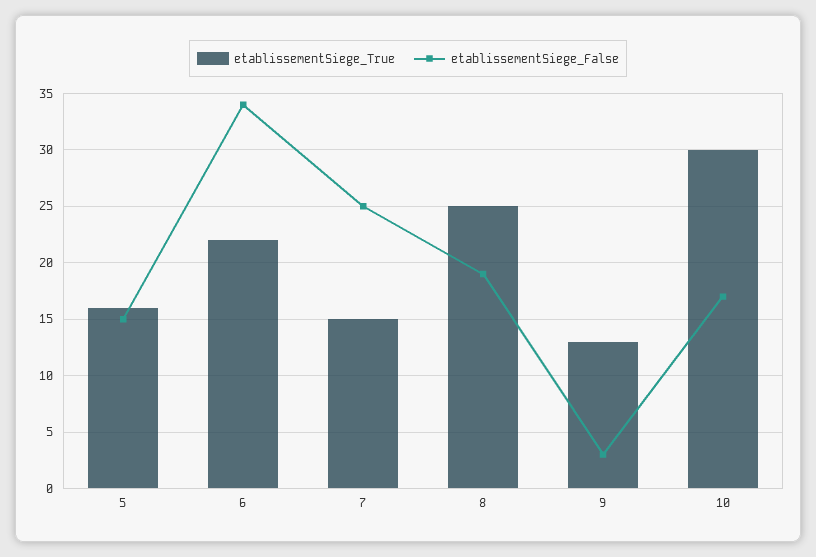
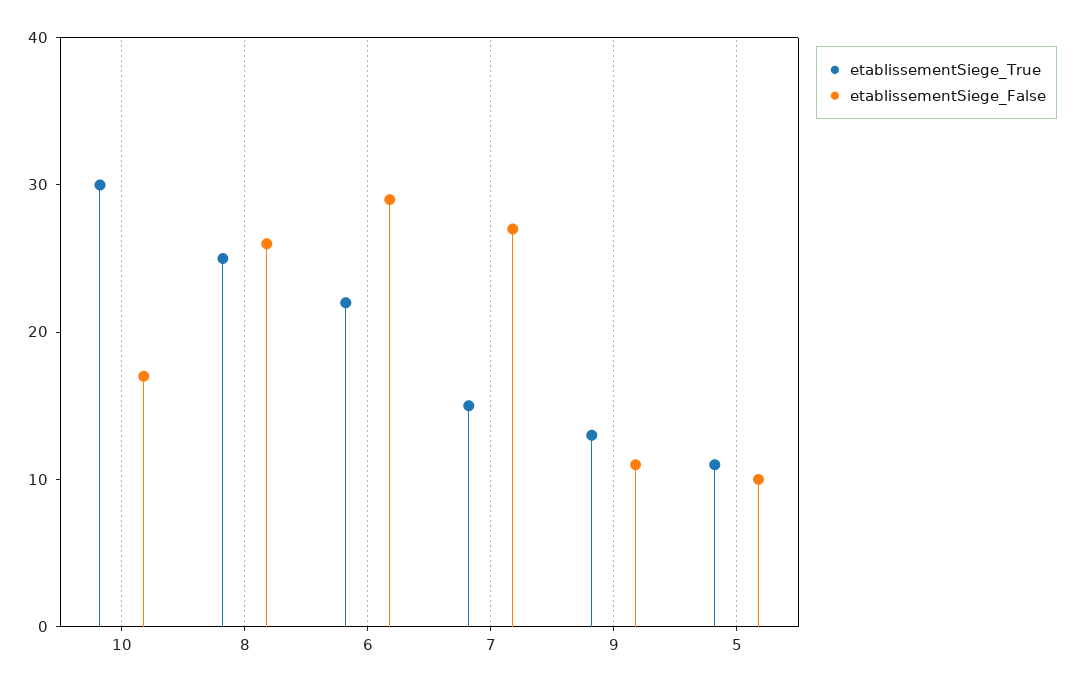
  {
    "etablissementSiege_True": {
-     "5": 16,
+     "5": 11,
      "6": 22,
      "7": 15,
      "8": 25,
      "9": 13,
      "10": 30
    },
    "etablissementSiege_False": {
-     "5": 15,
+     "5": 10,
-     "6": 34,
+     "6": 29,
-     "7": 25,
+     "7": 27,
-     "8": 19,
+     "8": 26,
-     "9": 3,
+     "9": 11,
      "10": 17
    }
  }

